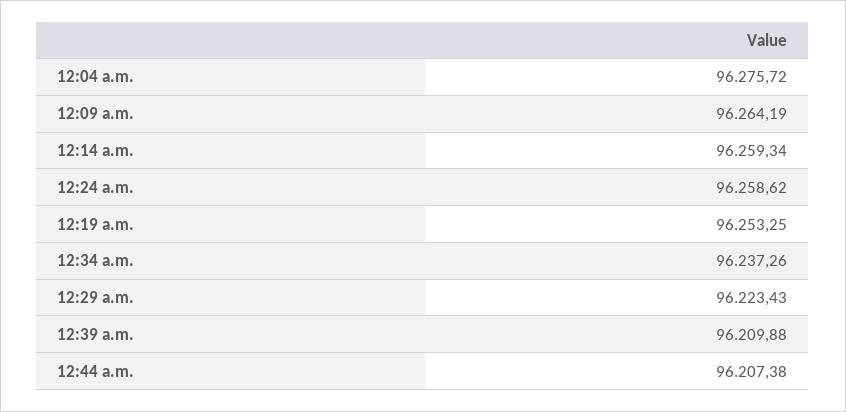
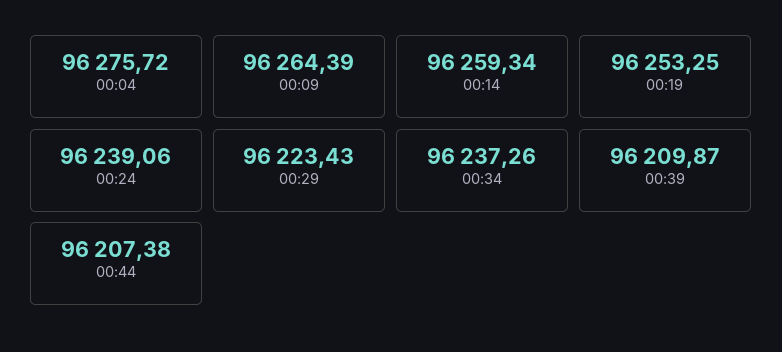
  {
    "12:04 a.m.": 96275.72,
-   "12:09 a.m.": 96264.19,
+   "12:09 a.m.": 96264.39,
    "12:14 a.m.": 96259.34,
-   "12:24 a.m.": 96258.62,
+   "12:24 a.m.": 96239.06,
    "12:19 a.m.": 96253.25,
    "12:34 a.m.": 96237.26,
    "12:29 a.m.": 96223.43,
-   "12:39 a.m.": 96209.88,
+   "12:39 a.m.": 96209.87,
    "12:44 a.m.": 96207.38
  }

